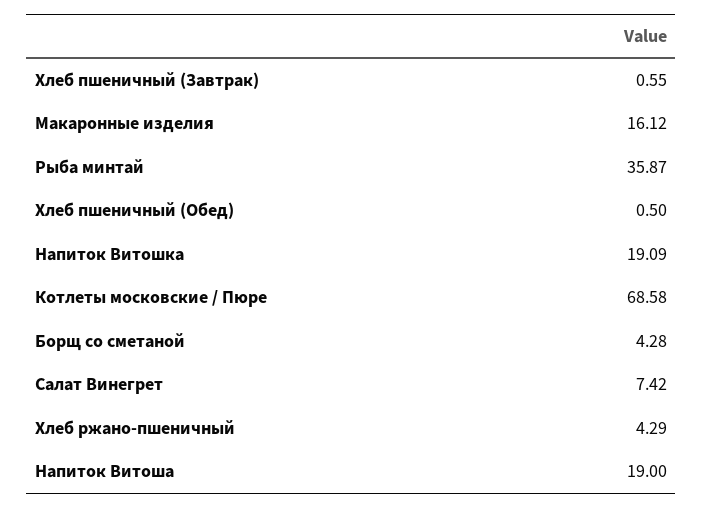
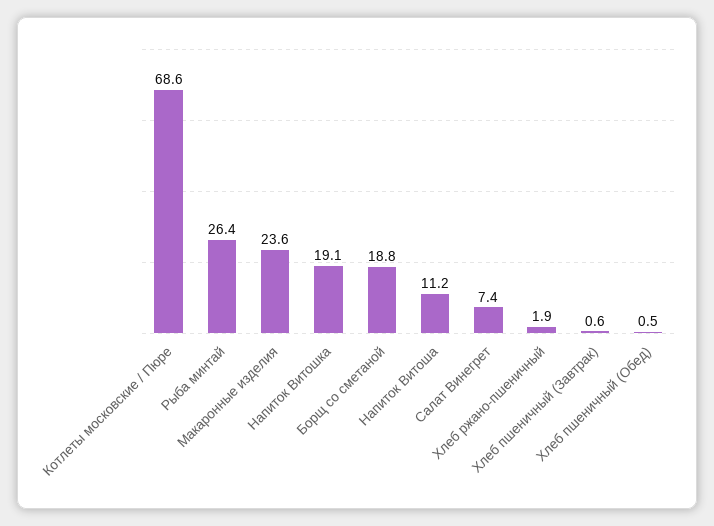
  {
    "Хлеб пшеничный (Завтрак)": 0.55,
-   "Макаронные изделия": 16.12,
+   "Макаронные изделия": 23.6,
-   "Рыба минтай": 35.87,
+   "Рыба минтай": 26.4,
    "Хлеб пшеничный (Обед)": 0.5,
    "Напиток Витошка": 19.09,
    "Котлеты московские / Пюре": 68.58,
-   "Борщ со сметаной": 4.28,
+   "Борщ со сметаной": 18.8,
    "Салат Винегрет": 7.42,
-   "Хлеб ржано-пшеничный": 4.29,
+   "Хлеб ржано-пшеничный": 1.9,
-   "Напиток Витоша": 19
+   "Напиток Витоша": 11.2
  }

